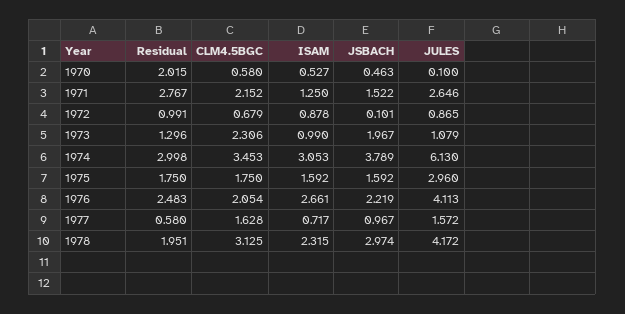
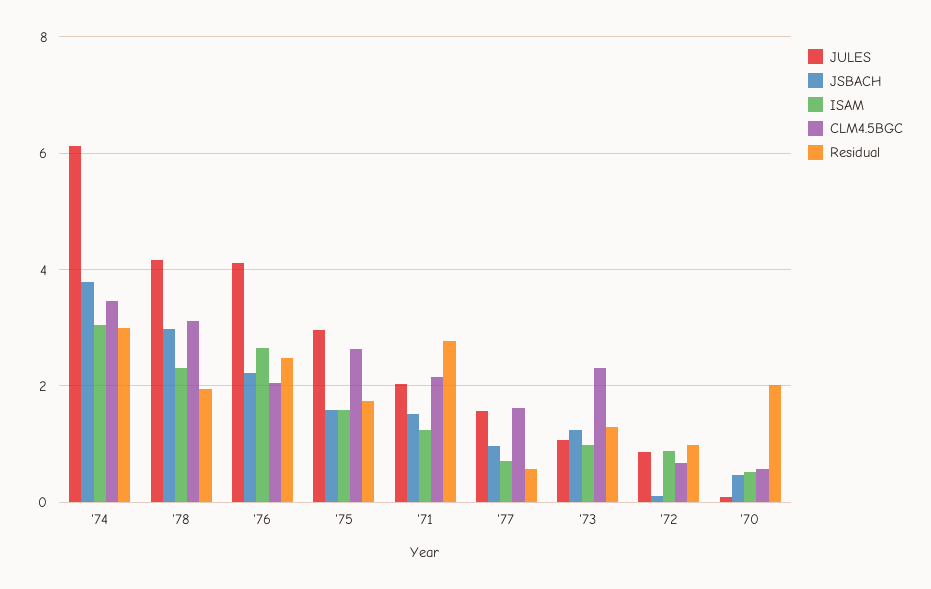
  {
    "Residual": {
      "1970": 2.015,
      "1971": 2.767,
      "1972": 0.991,
      "1973": 1.296,
      "1974": 2.998,
      "1975": 1.75,
      "1976": 2.483,
      "1977": 0.58,
      "1978": 1.951
    },
    "CLM4.5BGC": {
      "1970": 0.58,
      "1971": 2.152,
      "1972": 0.679,
      "1973": 2.306,
      "1974": 3.453,
-     "1975": 1.75,
+     "1975": 2.6,
      "1976": 2.054,
      "1977": 1.628,
      "1978": 3.125
    },
    "ISAM": {
      "1970": 0.527,
      "1971": 1.25,
      "1972": 0.878,
      "1973": 0.99,
      "1974": 3.053,
      "1975": 1.592,
      "1976": 2.661,
      "1977": 0.717,
      "1978": 2.315
    },
    "JSBACH": {
      "1970": 0.463,
      "1971": 1.522,
      "1972": 0.101,
-     "1973": 1.967,
+     "1973": 1.2,
      "1974": 3.789,
      "1975": 1.592,
      "1976": 2.219,
      "1977": 0.967,
      "1978": 2.974
    },
    "JULES": {
      "1970": 0.1,
-     "1971": 2.646,
+     "1971": 2,
      "1972": 0.865,
      "1973": 1.079,
      "1974": 6.13,
      "1975": 2.96,
      "1976": 4.113,
      "1977": 1.572,
      "1978": 4.172
    }
  }

